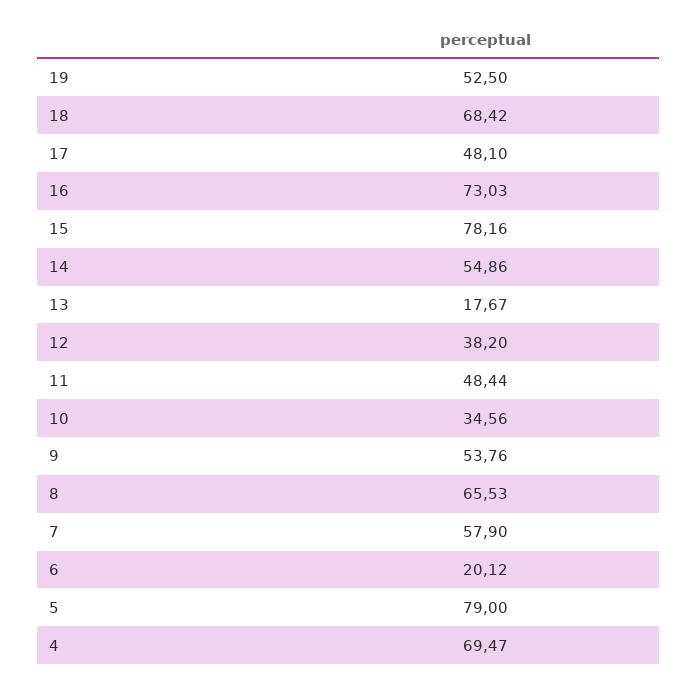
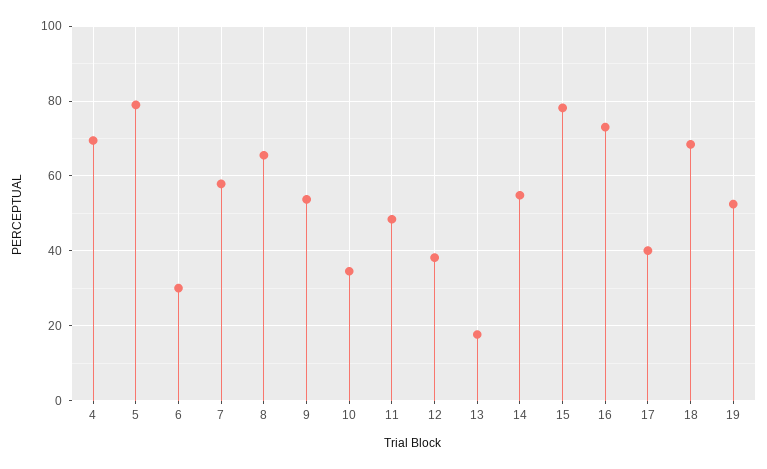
  {
    "19": 52.5,
    "18": 68.42,
-   "17": 48.1,
+   "17": 40,
    "16": 73.03,
    "15": 78.16,
    "14": 54.86,
    "13": 17.67,
    "12": 38.2,
    "11": 48.44,
    "10": 34.56,
    "9": 53.76,
    "8": 65.53,
    "7": 57.9,
-   "6": 20.12,
+   "6": 30,
    "5": 79,
    "4": 69.47
  }

